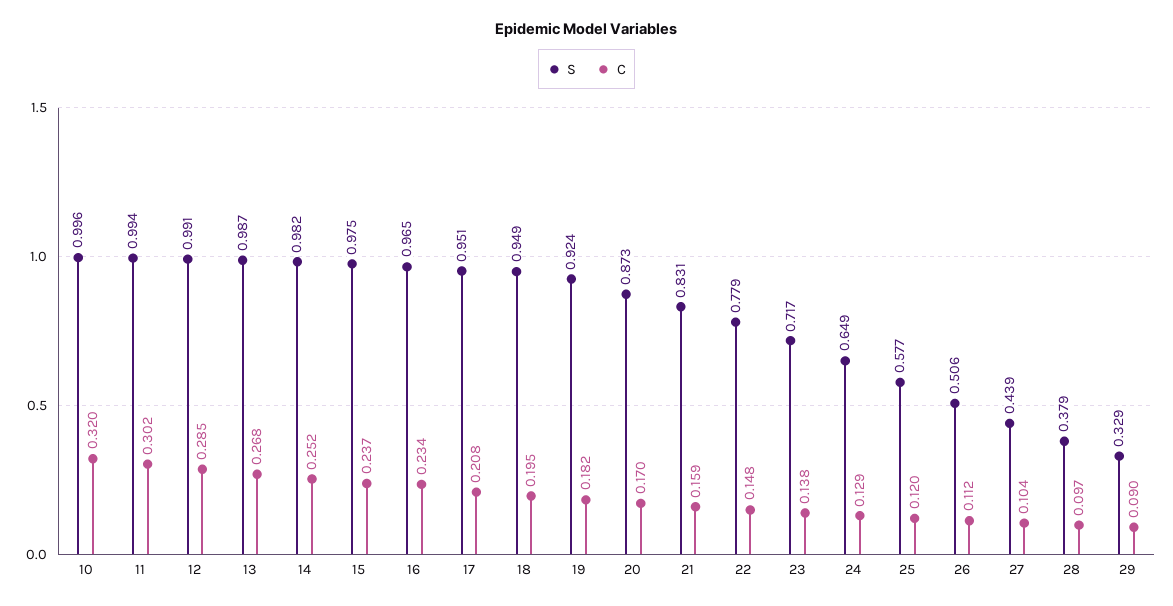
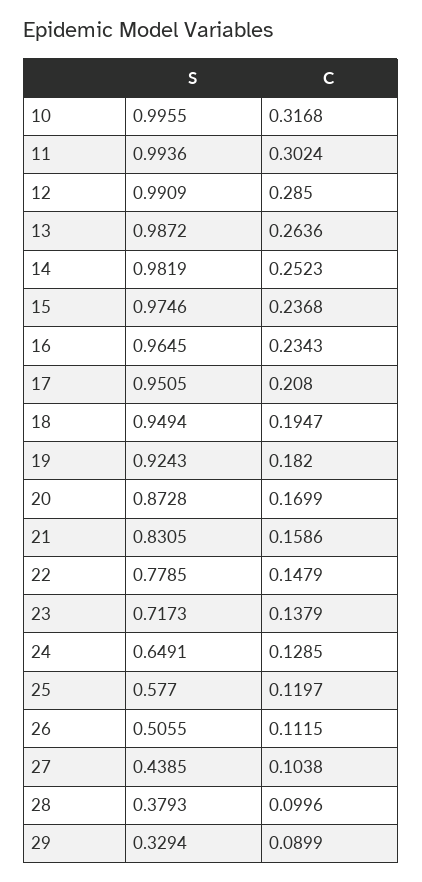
  {
    "S": {
      "10": 0.9955,
      "11": 0.9936,
      "12": 0.9909,
      "13": 0.9872,
      "14": 0.9819,
      "15": 0.9746,
      "16": 0.9645,
      "17": 0.9505,
      "18": 0.9494,
      "19": 0.9243,
      "20": 0.8728,
      "21": 0.8305,
      "22": 0.7785,
      "23": 0.7173,
      "24": 0.6491,
      "25": 0.577,
      "26": 0.5055,
      "27": 0.4385,
      "28": 0.3793,
      "29": 0.3294
    },
    "C": {
-     "10": 0.32,
+     "10": 0.3168,
      "11": 0.3024,
      "12": 0.285,
-     "13": 0.268,
+     "13": 0.2636,
      "14": 0.2523,
      "15": 0.2368,
      "16": 0.2343,
      "17": 0.208,
      "18": 0.1947,
      "19": 0.182,
      "20": 0.1699,
      "21": 0.1586,
      "22": 0.1479,
      "23": 0.1379,
      "24": 0.1285,
      "25": 0.1197,
      "26": 0.1115,
      "27": 0.1038,
-     "28": 0.097,
+     "28": 0.0996,
      "29": 0.0899
    }
  }

